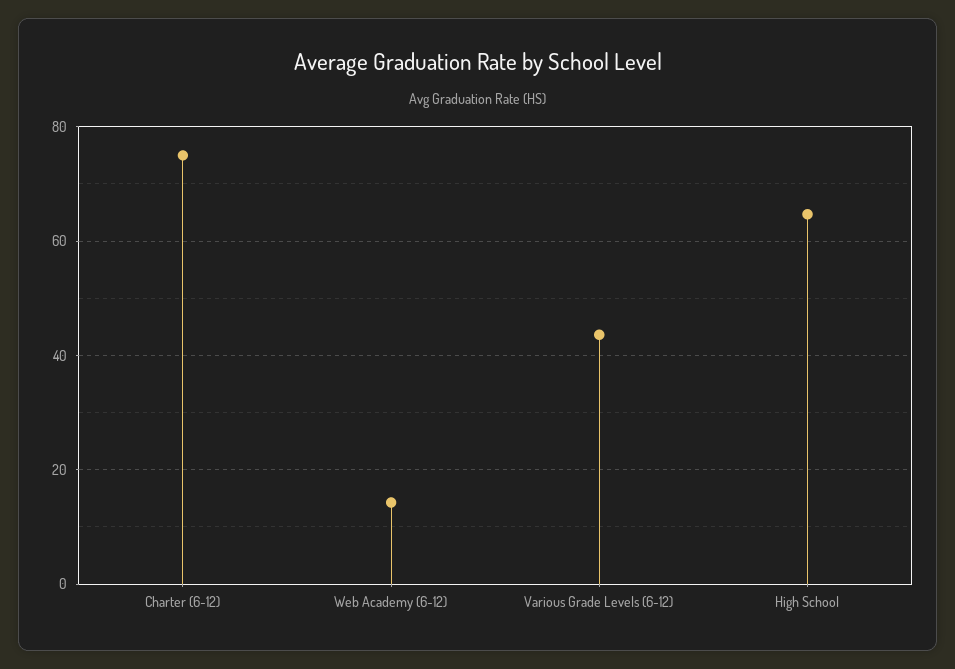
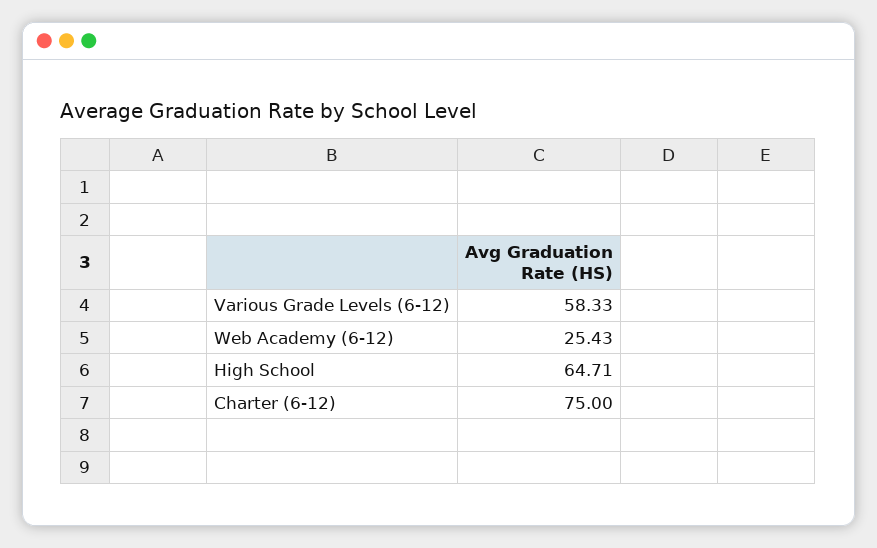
  {
    "Charter (6-12)": 75,
-   "Web Academy (6-12)": 14,
+   "Web Academy (6-12)": 25.43,
-   "Various Grade Levels (6-12)": 44,
+   "Various Grade Levels (6-12)": 58.33,
    "High School": 64.71
  }

